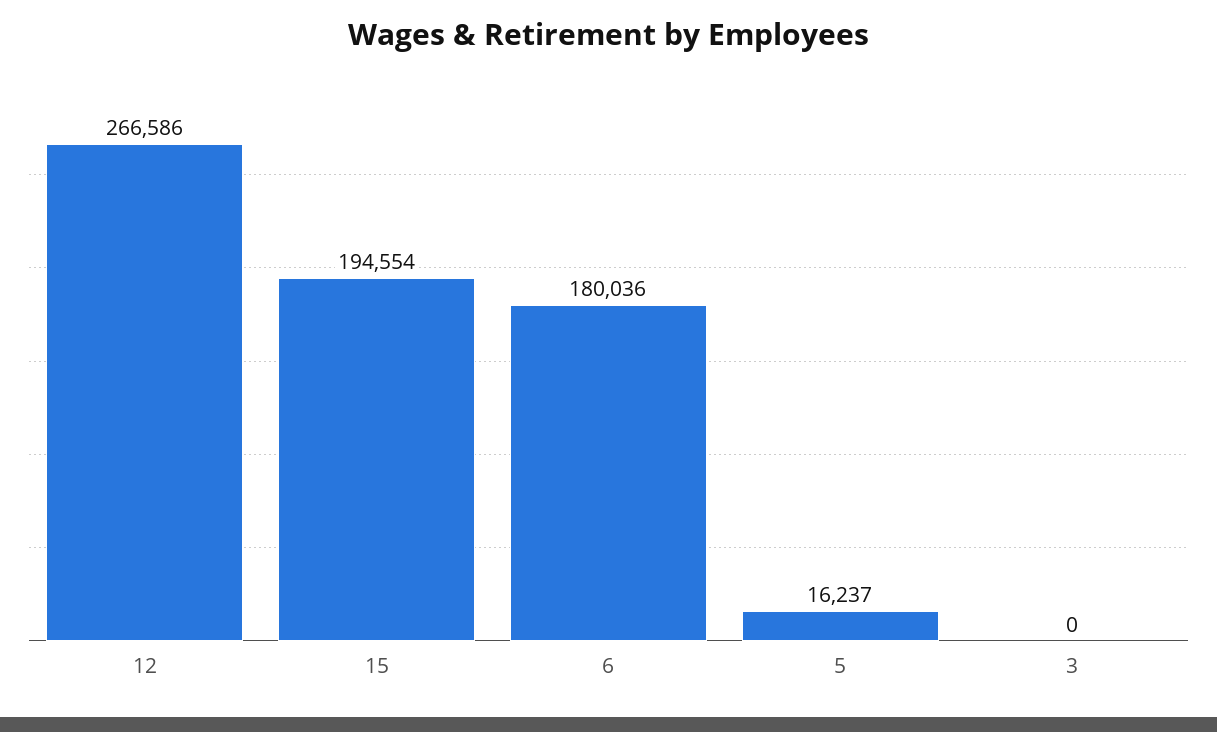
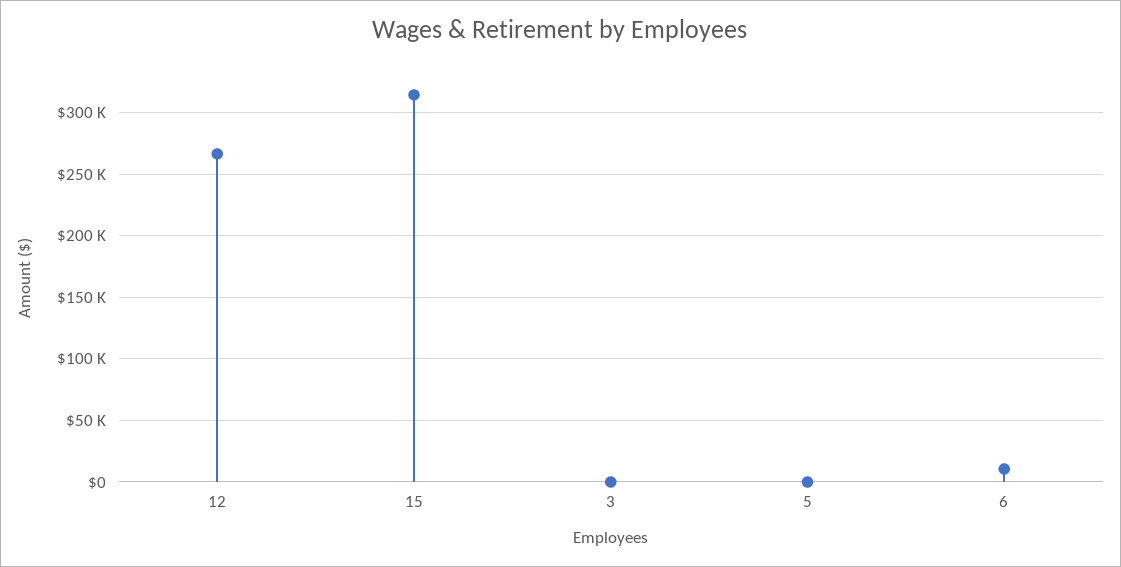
  {
    "12": 266586,
-   "15": 194554,
+   "15": 315000,
-   "6": 180036,
+   "6": 10000,
-   "5": 16237,
+   "5": 0,
    "3": 0
  }

